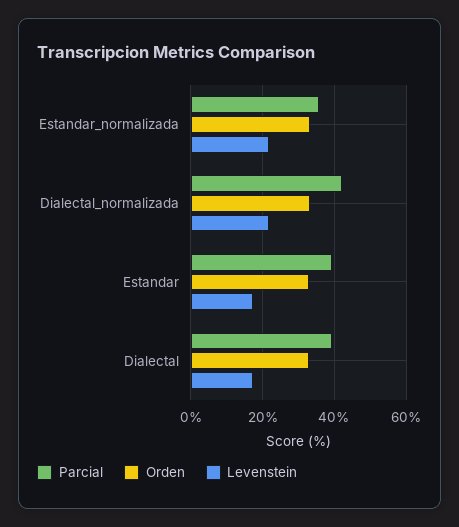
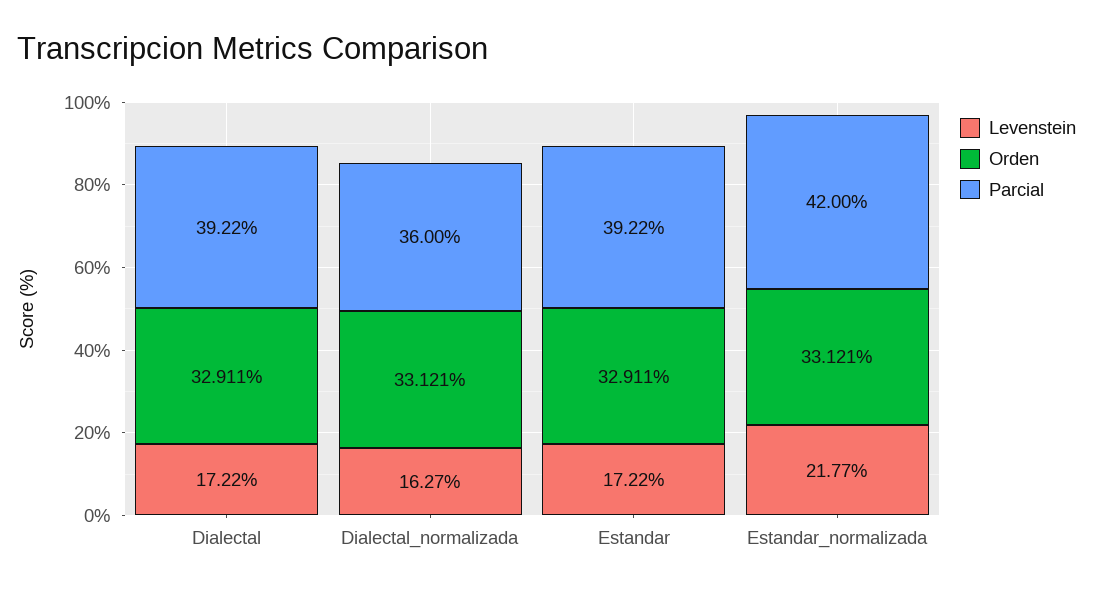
  {
    "Parcial": {
-     "Estandar_normalizada": 36,
+     "Estandar_normalizada": 42,
-     "Dialectal_normalizada": 42,
+     "Dialectal_normalizada": 36,
      "Estandar": 39.22,
      "Dialectal": 39.22
    },
    "Orden": {
      "Estandar_normalizada": 33.121,
      "Dialectal_normalizada": 33.121,
      "Estandar": 32.911,
      "Dialectal": 32.911
    },
    "Levenstein": {
      "Estandar_normalizada": 21.77,
-     "Dialectal_normalizada": 22,
+     "Dialectal_normalizada": 16.27,
      "Estandar": 17.22,
      "Dialectal": 17.22
    }
  }

